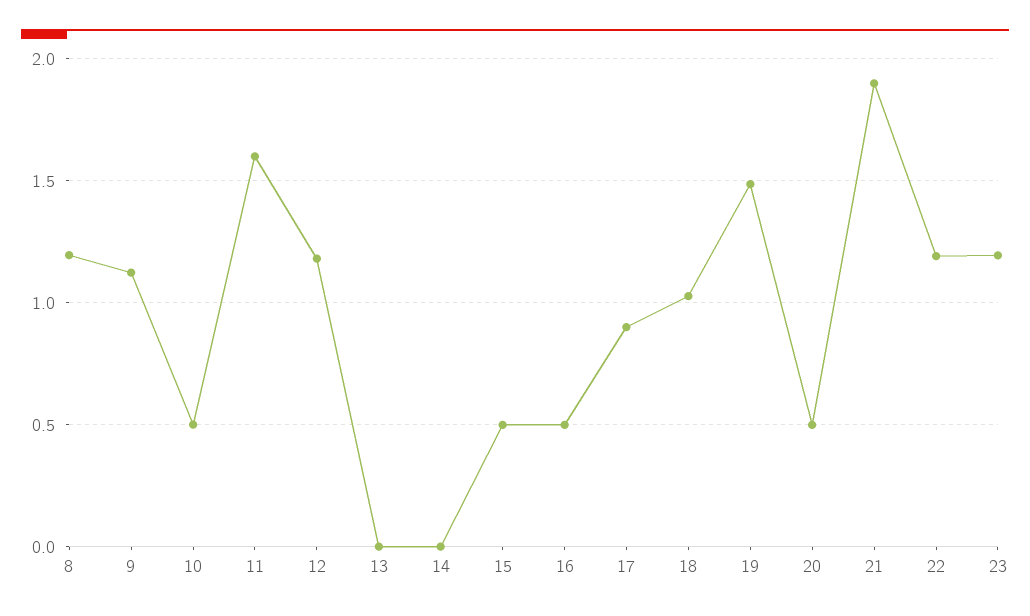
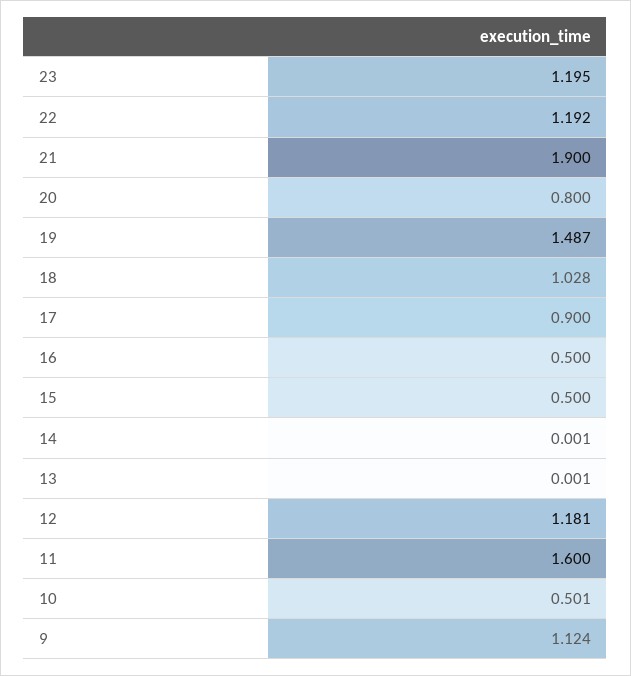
  {
-   "8": 1.2,
    "9": 1.124,
    "10": 0.501,
    "11": 1.6,
    "12": 1.181,
    "13": 0.001,
    "14": 0.001,
    "15": 0.5,
    "16": 0.5,
    "17": 0.9,
    "18": 1.028,
    "19": 1.487,
-   "20": 0.5,
+   "20": 0.8,
    "21": 1.9,
    "22": 1.192,
    "23": 1.195
  }

